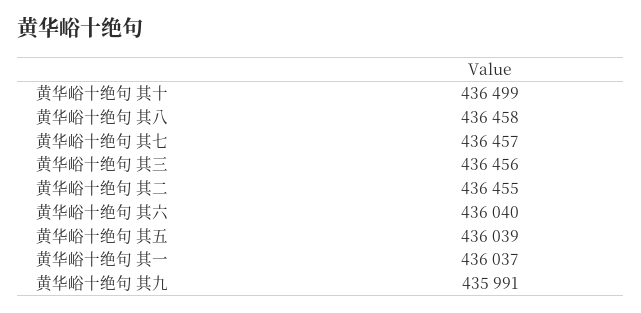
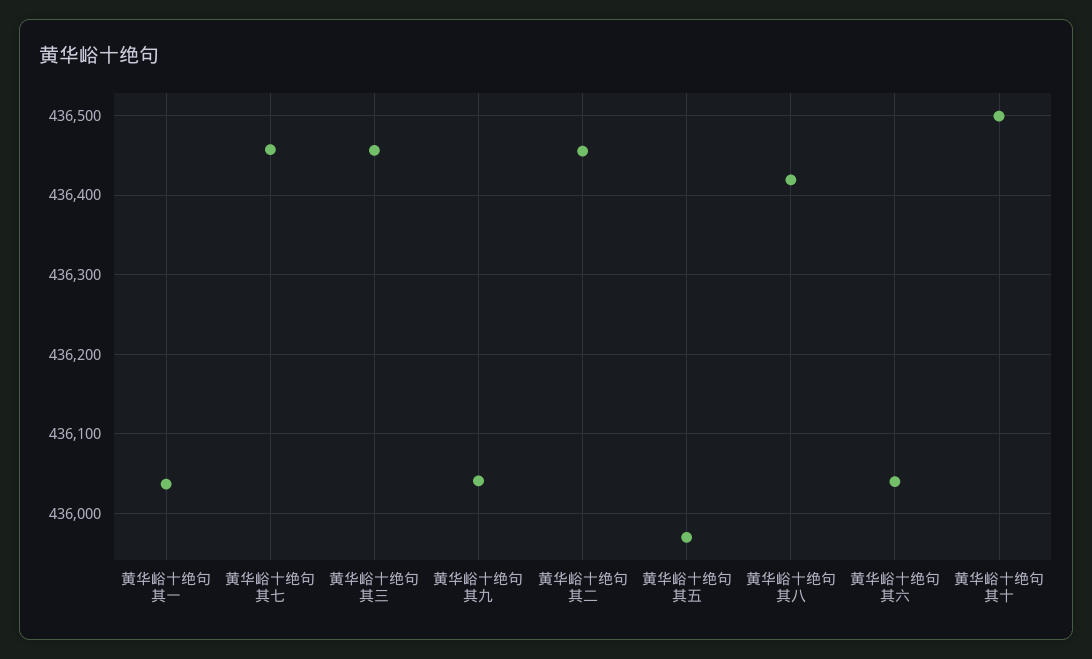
  {
    "黄华峪十绝句 其十": 436499,
-   "黄华峪十绝句 其八": 436458,
+   "黄华峪十绝句 其八": 436420,
    "黄华峪十绝句 其七": 436457,
    "黄华峪十绝句 其三": 436456,
    "黄华峪十绝句 其二": 436455,
    "黄华峪十绝句 其六": 436040,
-   "黄华峪十绝句 其五": 436039,
+   "黄华峪十绝句 其五": 435970,
    "黄华峪十绝句 其一": 436037,
-   "黄华峪十绝句 其九": 435991
+   "黄华峪十绝句 其九": 436040
  }

